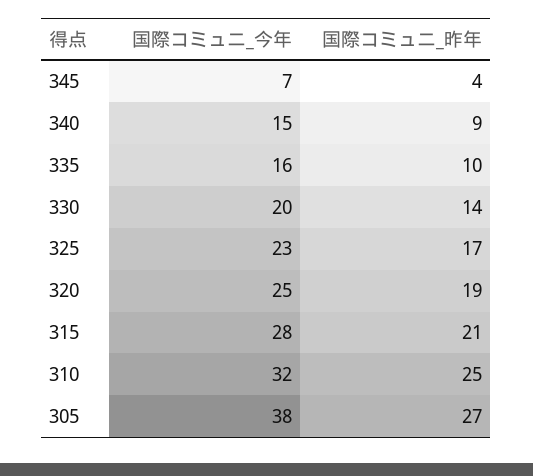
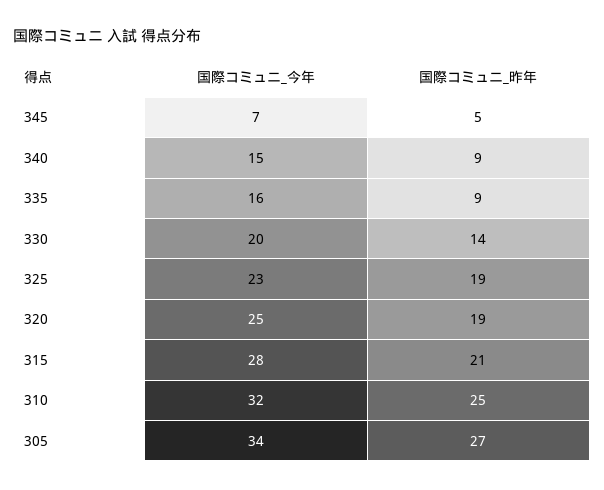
  {
    "国際コミュニ_今年": {
      "345": 7,
      "340": 15,
      "335": 16,
      "330": 20,
      "325": 23,
      "320": 25,
      "315": 28,
      "310": 32,
-     "305": 38
+     "305": 34
    },
    "国際コミュニ_昨年": {
-     "345": 4,
+     "345": 5,
      "340": 9,
-     "335": 10,
+     "335": 9,
      "330": 14,
-     "325": 17,
+     "325": 19,
      "320": 19,
      "315": 21,
      "310": 25,
      "305": 27
    }
  }

